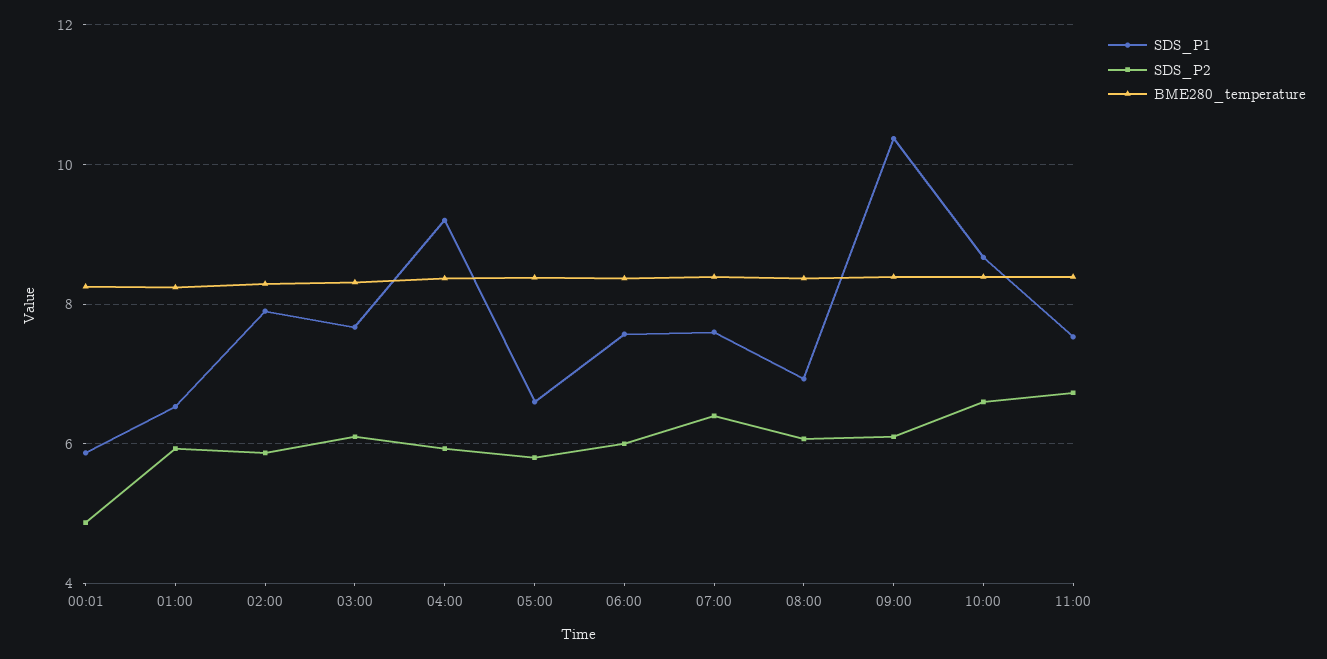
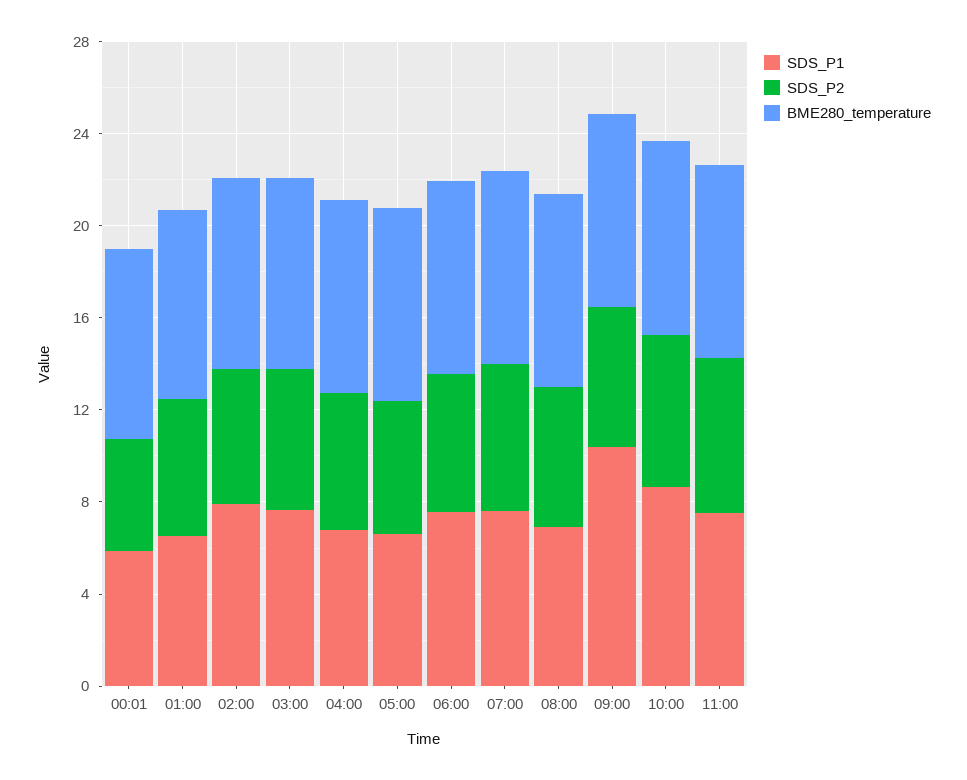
  {
    "SDS_P1": {
      "00:01": 5.8,
      "01:00": 6.6,
      "02:00": 8,
      "03:00": 7.6,
-     "04:00": 9.2,
+     "04:00": 7,
      "05:00": 6.6,
      "06:00": 7.6,
      "07:00": 7.6,
      "08:00": 7,
      "09:00": 10.4,
      "10:00": 8.6,
      "11:00": 7.6
    },
    "SDS_P2": {
      "00:01": 4.8,
      "01:00": 6,
      "02:00": 5.8,
      "03:00": 6.2,
      "04:00": 6,
      "05:00": 5.8,
      "06:00": 6,
      "07:00": 6.4,
      "08:00": 6,
      "09:00": 6.2,
      "10:00": 6.6,
      "11:00": 6.8
    },
    "BME280_temperature": {
      "00:01": 8.2,
      "01:00": 8.2,
      "02:00": 8.2,
      "03:00": 8.4,
      "04:00": 8.4,
      "05:00": 8.4,
      "06:00": 8.4,
      "07:00": 8.4,
      "08:00": 8.4,
      "09:00": 8.4,
      "10:00": 8.4,
      "11:00": 8.4
    }
  }

